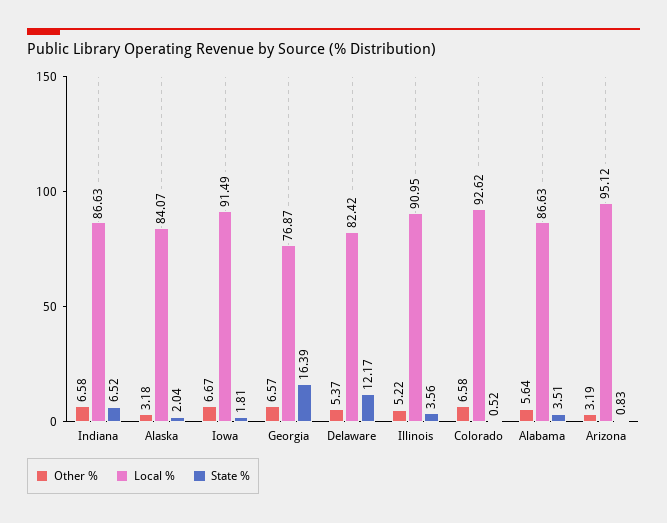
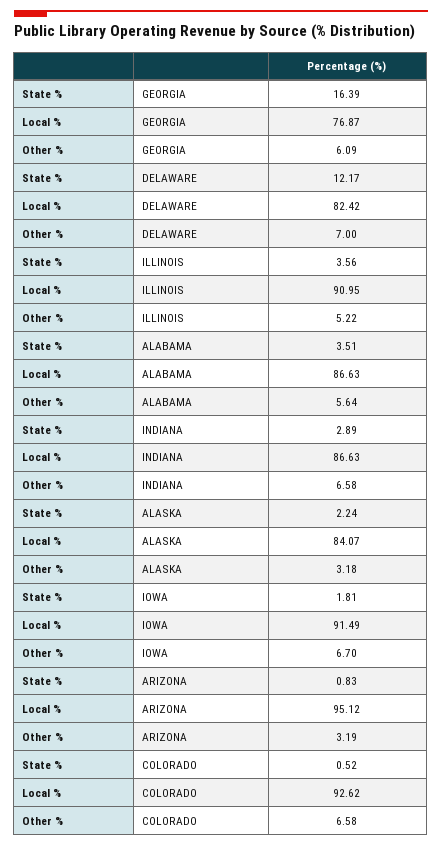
  {
    "Other %": {
      "Indiana": 6.58,
      "Alaska": 3.18,
-     "Iowa": 6.67,
+     "Iowa": 6.7,
-     "Georgia": 6.57,
+     "Georgia": 6.09,
-     "Delaware": 5.37,
+     "Delaware": 7,
      "Illinois": 5.22,
      "Colorado": 6.58,
      "Alabama": 5.64,
      "Arizona": 3.19
    },
    "Local %": {
      "Indiana": 86.63,
      "Alaska": 84.07,
      "Iowa": 91.49,
      "Georgia": 76.87,
      "Delaware": 82.42,
      "Illinois": 90.95,
      "Colorado": 92.62,
      "Alabama": 86.63,
      "Arizona": 95.12
    },
    "State %": {
-     "Indiana": 6.52,
+     "Indiana": 2.89,
-     "Alaska": 2.04,
+     "Alaska": 2.24,
      "Iowa": 1.81,
      "Georgia": 16.39,
      "Delaware": 12.17,
      "Illinois": 3.56,
      "Colorado": 0.52,
      "Alabama": 3.51,
      "Arizona": 0.83
    }
  }

